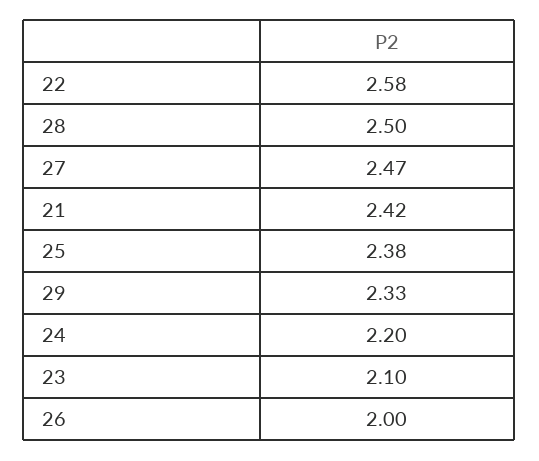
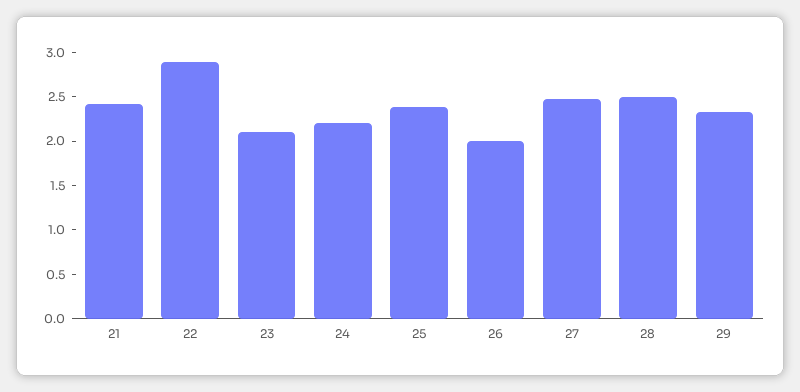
  {
-   "22": 2.58,
+   "22": 2.9,
    "28": 2.5,
    "27": 2.47,
    "21": 2.42,
    "25": 2.38,
    "29": 2.33,
    "24": 2.2,
    "23": 2.1,
    "26": 2
  }

